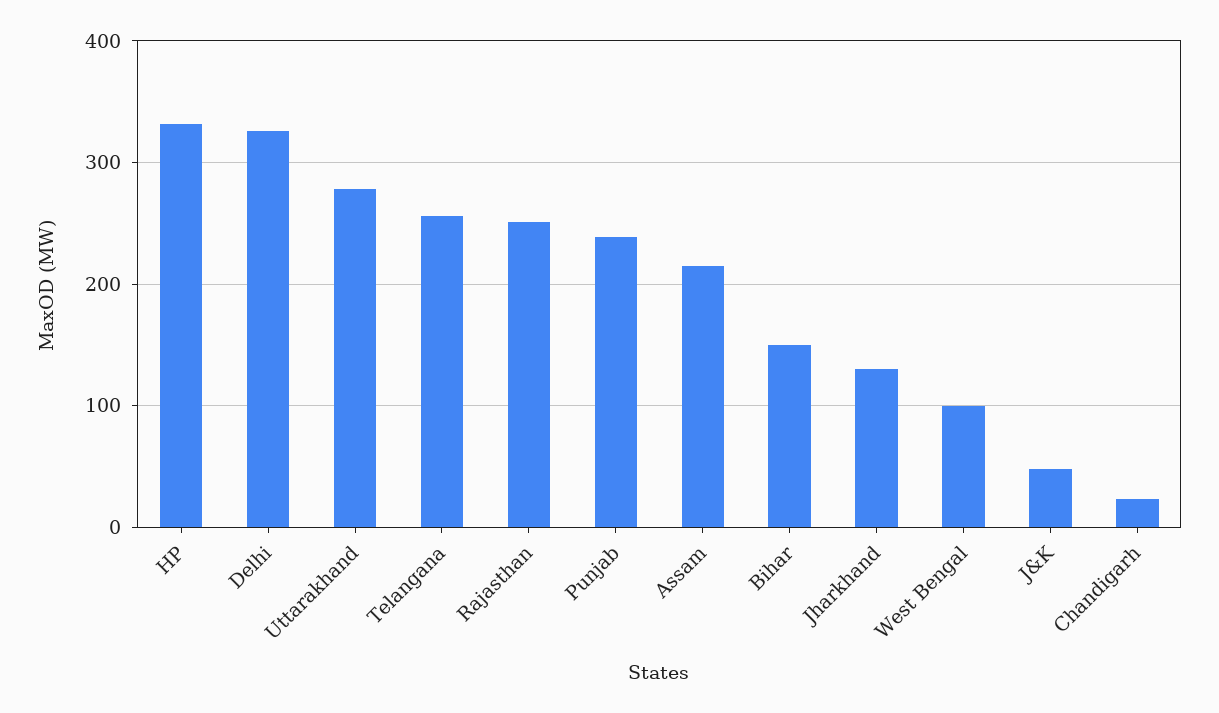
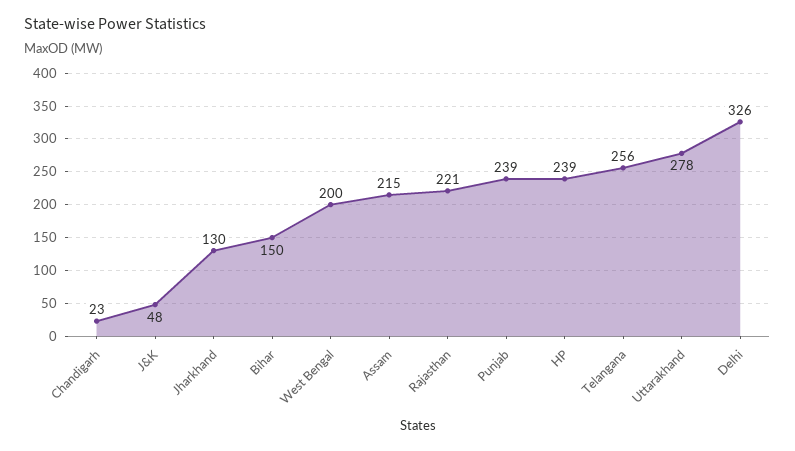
  {
-   "HP": 330,
+   "HP": 239,
    "Delhi": 326,
    "Uttarakhand": 278,
    "Telangana": 256,
-   "Rajasthan": 250,
+   "Rajasthan": 221,
    "Punjab": 239,
    "Assam": 215,
    "Bihar": 150,
    "Jharkhand": 130,
-   "West Bengal": 100,
+   "West Bengal": 200,
    "J&K": 48,
    "Chandigarh": 23
  }

